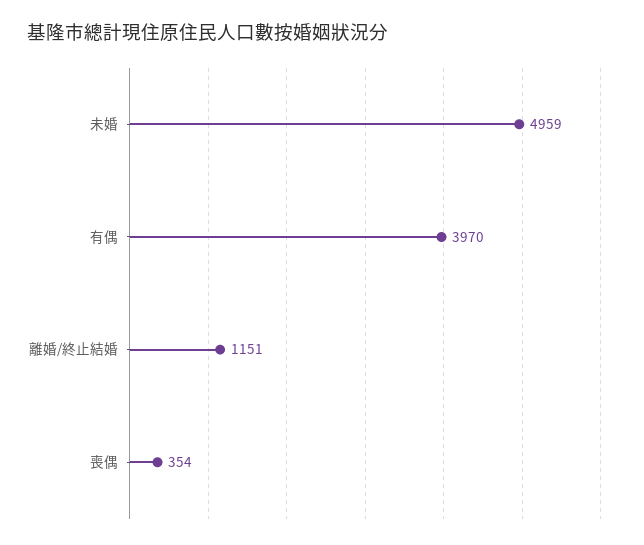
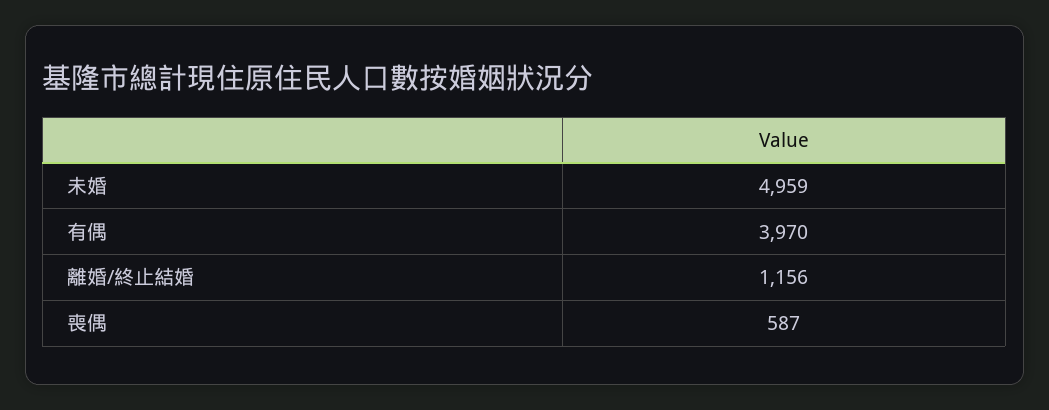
  {
    "未婚": 4959,
    "有偶": 3970,
-   "離婚/終止結婚": 1151,
+   "離婚/終止結婚": 1156,
-   "喪偶": 354
+   "喪偶": 587
  }

